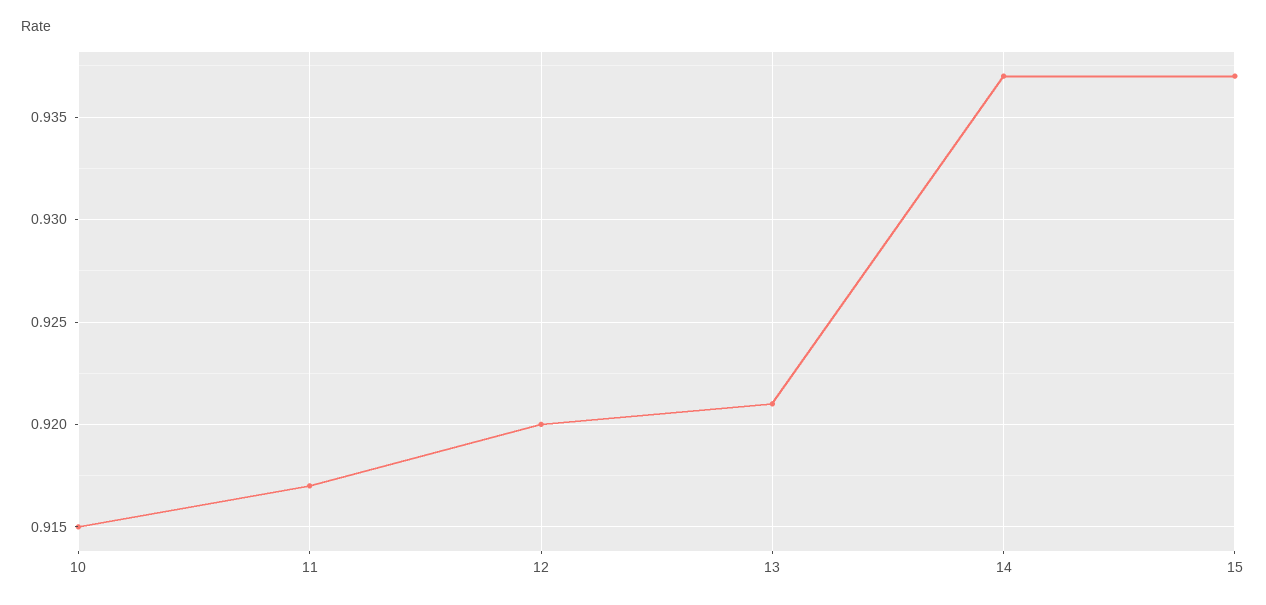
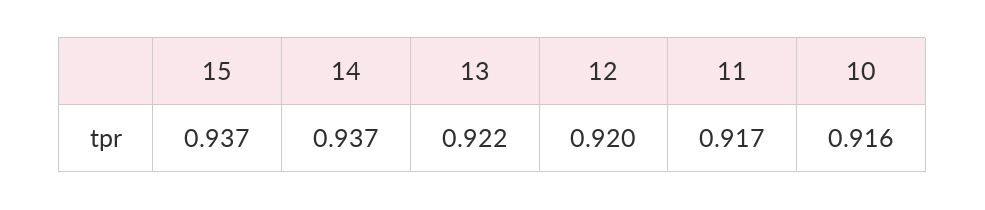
  {
-   "10": 0.915,
+   "10": 0.916,
    "11": 0.917,
    "12": 0.92,
-   "13": 0.921,
+   "13": 0.922,
    "14": 0.937,
    "15": 0.937
  }

